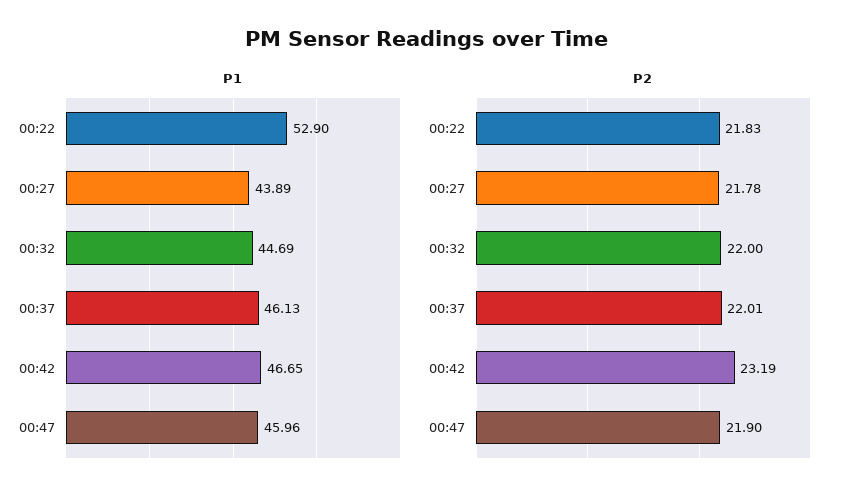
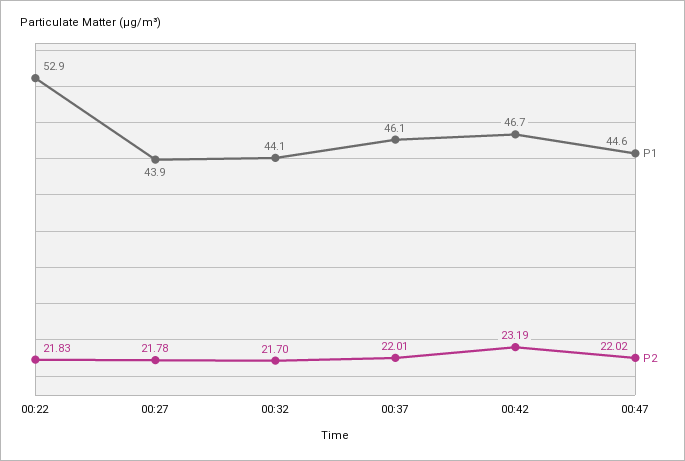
  {
    "P1": {
      "00:22": 52.9,
      "00:27": 43.89,
-     "00:32": 44.69,
+     "00:32": 44.1,
      "00:37": 46.13,
      "00:42": 46.65,
-     "00:47": 45.96
+     "00:47": 44.6
    },
    "P2": {
      "00:22": 21.83,
      "00:27": 21.78,
-     "00:32": 22,
+     "00:32": 21.7,
      "00:37": 22.01,
      "00:42": 23.19,
-     "00:47": 21.9
+     "00:47": 22.02
    }
  }

